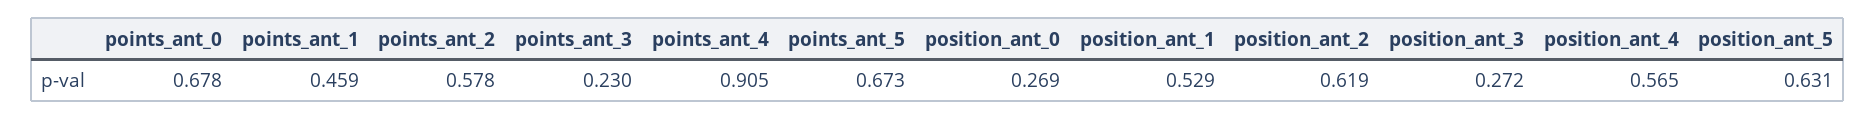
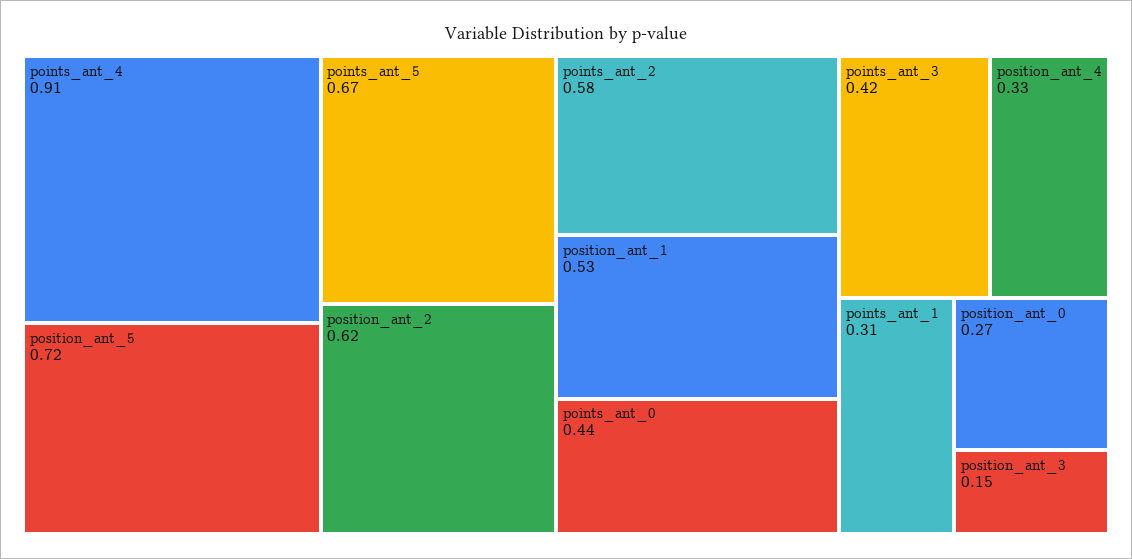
  {
-   "points_ant_0": 0.678,
+   "points_ant_0": 0.44,
-   "points_ant_1": 0.459,
+   "points_ant_1": 0.31,
    "points_ant_2": 0.578,
-   "points_ant_3": 0.23,
+   "points_ant_3": 0.42,
    "points_ant_4": 0.905,
    "points_ant_5": 0.673,
    "position_ant_0": 0.269,
    "position_ant_1": 0.529,
    "position_ant_2": 0.619,
-   "position_ant_3": 0.272,
+   "position_ant_3": 0.15,
-   "position_ant_4": 0.565,
+   "position_ant_4": 0.33,
-   "position_ant_5": 0.631
+   "position_ant_5": 0.72
  }

